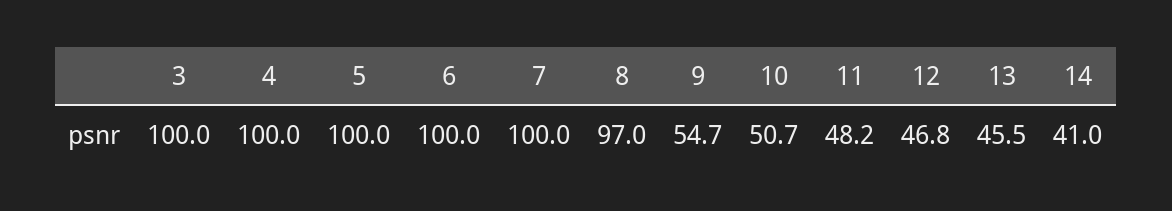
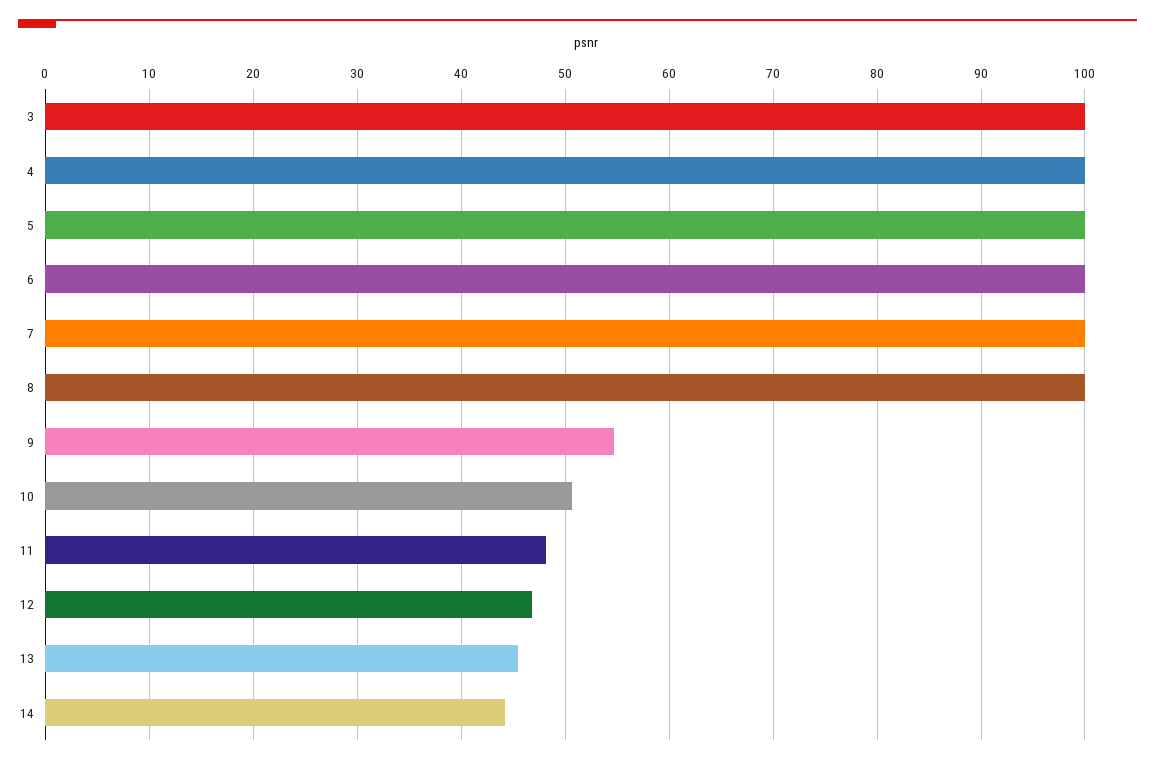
  {
    "3": 100,
    "4": 100,
    "5": 100,
    "6": 100,
    "7": 100,
-   "8": 97,
+   "8": 100,
    "9": 54.7,
    "10": 50.7,
    "11": 48.2,
    "12": 46.8,
    "13": 45.5,
-   "14": 41
+   "14": 44
  }

